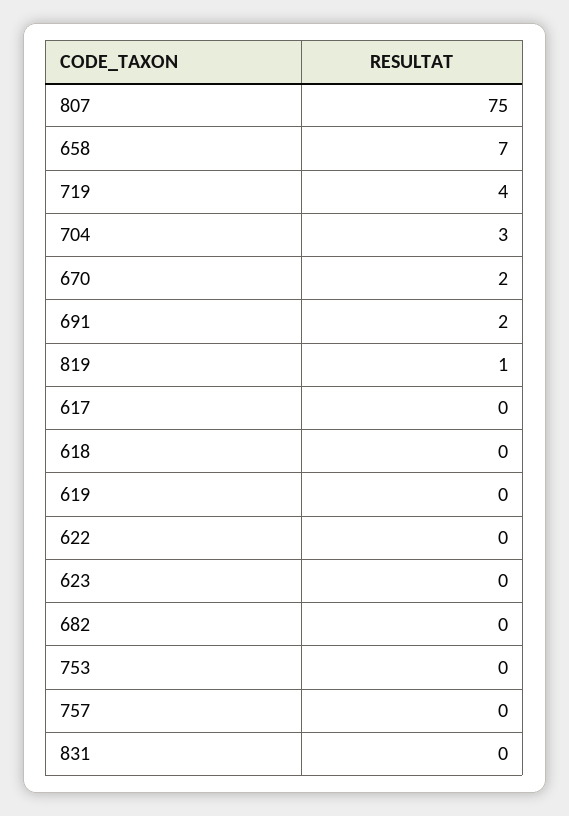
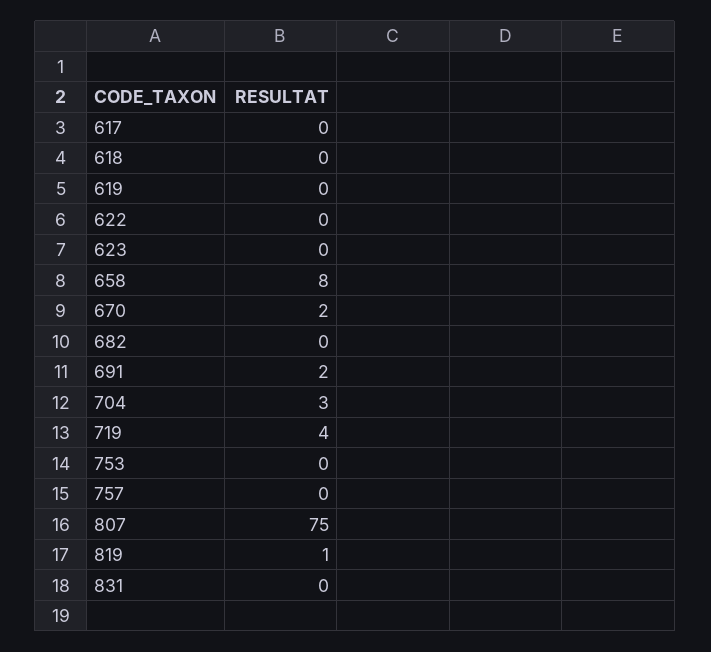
  {
    "807": 75,
-   "658": 7,
+   "658": 8,
    "719": 4,
    "704": 3,
    "670": 2,
    "691": 2,
    "819": 1,
    "617": 0,
    "618": 0,
    "619": 0,
    "622": 0,
    "623": 0,
    "682": 0,
    "753": 0,
    "757": 0,
    "831": 0
  }

